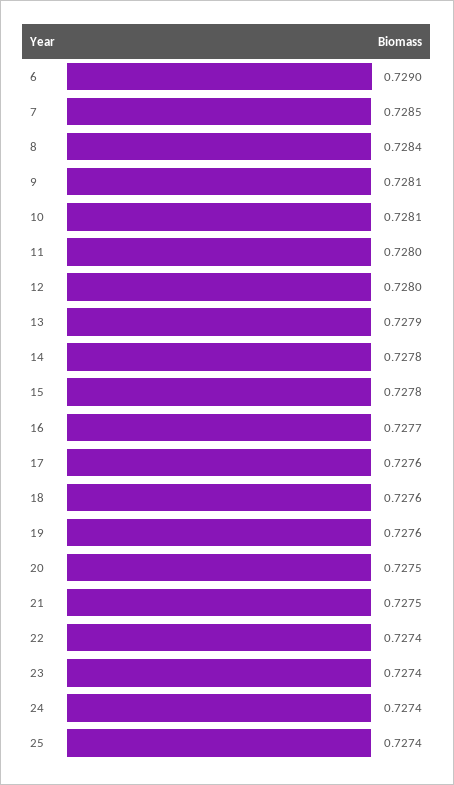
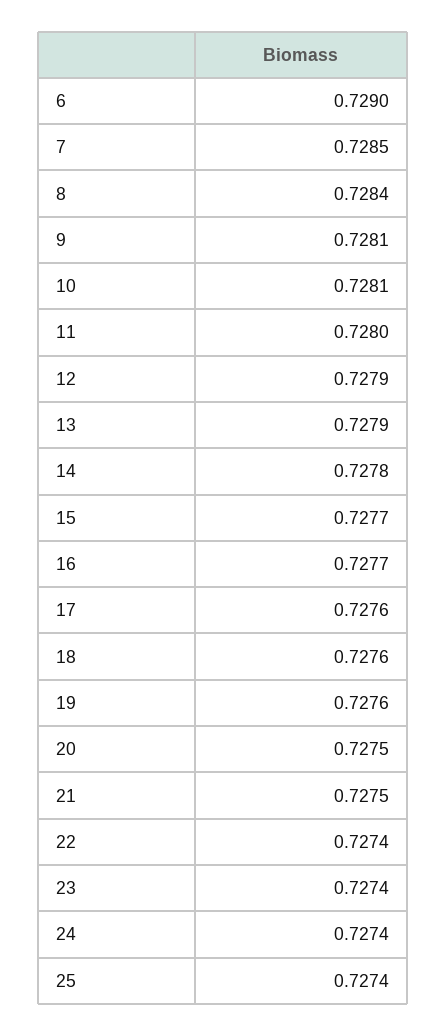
  {
    "6": 0.729,
    "7": 0.7285,
    "8": 0.7284,
    "9": 0.7281,
    "10": 0.7281,
    "11": 0.728,
-   "12": 0.728,
+   "12": 0.7279,
    "13": 0.7279,
    "14": 0.7278,
-   "15": 0.7278,
+   "15": 0.7277,
    "16": 0.7277,
    "17": 0.7276,
    "18": 0.7276,
    "19": 0.7276,
    "20": 0.7275,
    "21": 0.7275,
    "22": 0.7274,
    "23": 0.7274,
    "24": 0.7274,
    "25": 0.7274
  }

